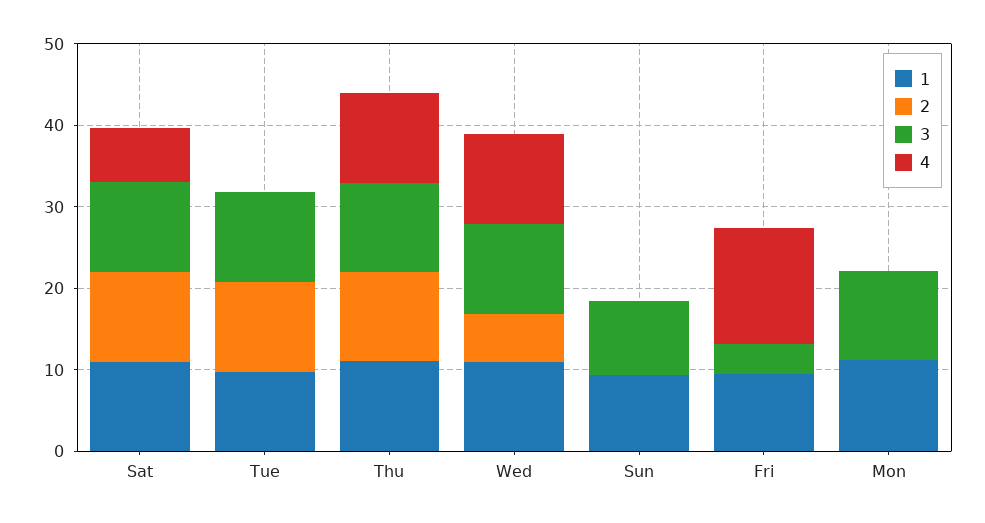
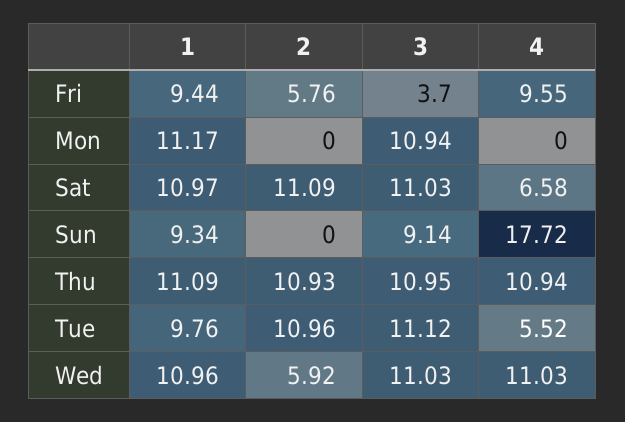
  {
    "1": {
      "Sat": 10.97,
      "Tue": 9.76,
      "Thu": 11.09,
      "Wed": 10.96,
      "Sun": 9.34,
      "Fri": 9.44,
      "Mon": 11.17
    },
    "2": {
      "Sat": 11.09,
      "Tue": 10.96,
      "Thu": 10.93,
      "Wed": 5.92,
      "Sun": 0,
-     "Fri": 0,
+     "Fri": 5.76,
      "Mon": 0
    },
    "3": {
      "Sat": 11.03,
      "Tue": 11.12,
      "Thu": 10.95,
      "Wed": 11.03,
      "Sun": 9.14,
      "Fri": 3.7,
      "Mon": 10.94
    },
    "4": {
      "Sat": 6.58,
-     "Tue": 0,
+     "Tue": 5.52,
      "Thu": 10.94,
      "Wed": 11.03,
-     "Sun": 0,
+     "Sun": 17.72,
-     "Fri": 14,
+     "Fri": 9.55,
      "Mon": 0
    }
  }

